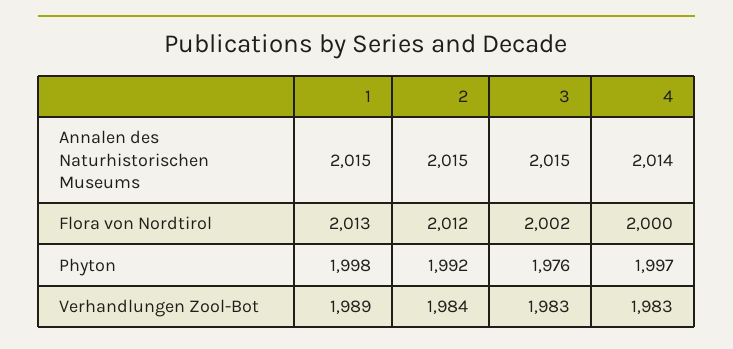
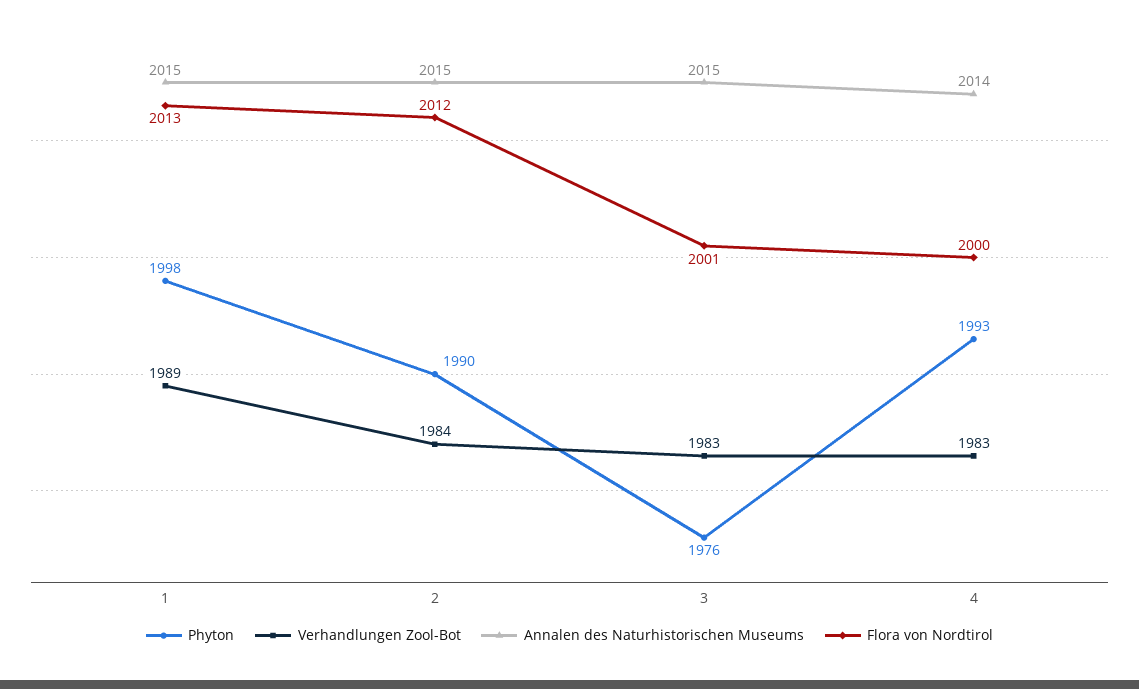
  {
    "Annalen des Naturhistorischen Museums": {
      "1": 2015,
      "2": 2015,
      "3": 2015,
      "4": 2014
    },
    "Flora von Nordtirol": {
      "1": 2013,
      "2": 2012,
-     "3": 2002,
+     "3": 2001,
      "4": 2000
    },
    "Phyton": {
      "1": 1998,
-     "2": 1992,
+     "2": 1990,
      "3": 1976,
-     "4": 1997
+     "4": 1993
    },
    "Verhandlungen Zool-Bot": {
      "1": 1989,
      "2": 1984,
      "3": 1983,
      "4": 1983
    }
  }

